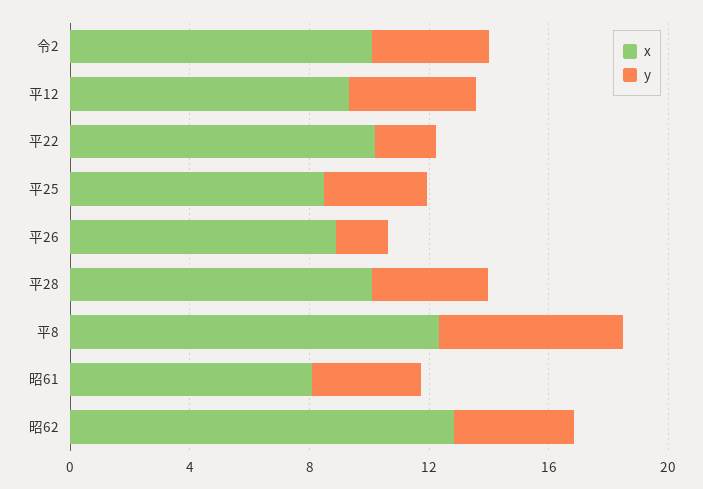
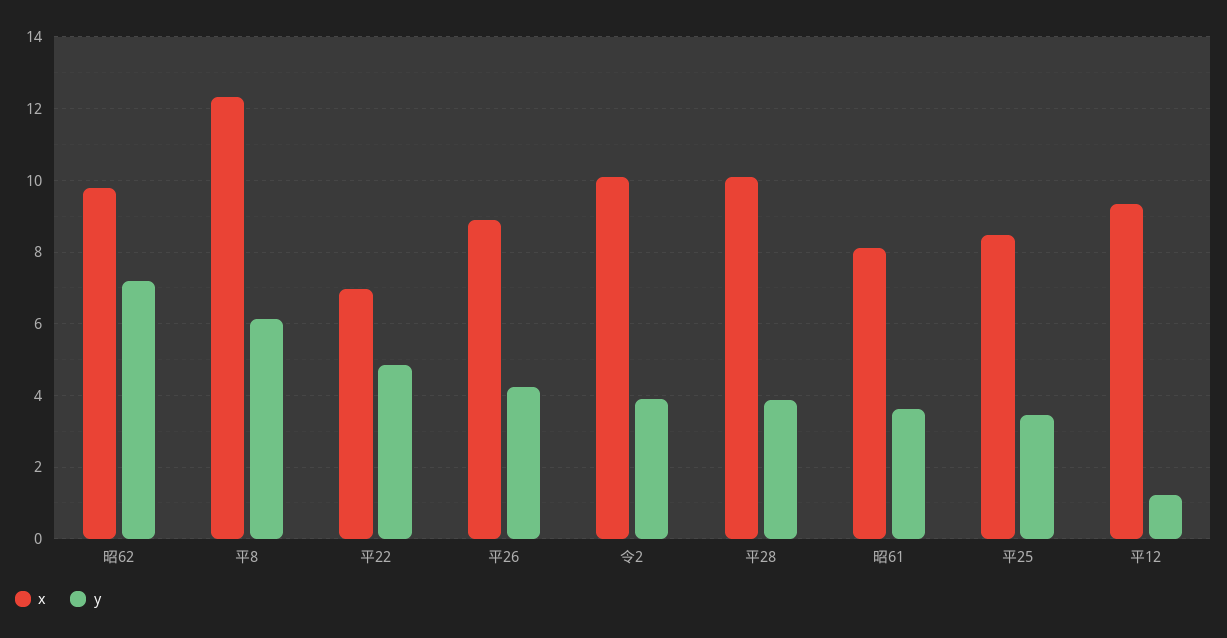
  {
    "x": {
      "令2": 10.2,
      "平12": 9.4,
-     "平22": 10,
+     "平22": 7,
      "平25": 8.4,
      "平26": 8.8,
      "平28": 10,
      "平8": 12.4,
      "昭61": 8.2,
-     "昭62": 13
+     "昭62": 9.8
    },
    "y": {
      "令2": 4,
-     "平12": 4,
+     "平12": 1.2,
-     "平22": 2,
+     "平22": 4.8,
      "平25": 3.4,
-     "平26": 2,
+     "平26": 4.2,
      "平28": 3.8,
      "平8": 6.2,
      "昭61": 3.6,
-     "昭62": 4
+     "昭62": 7.2
    }
  }

